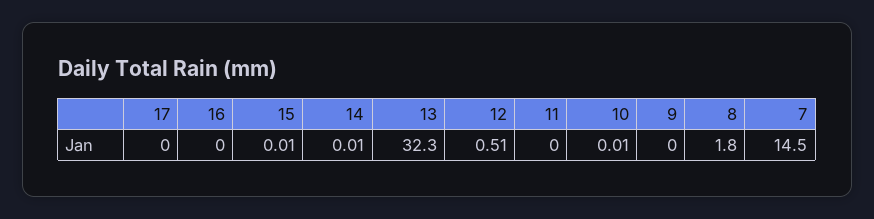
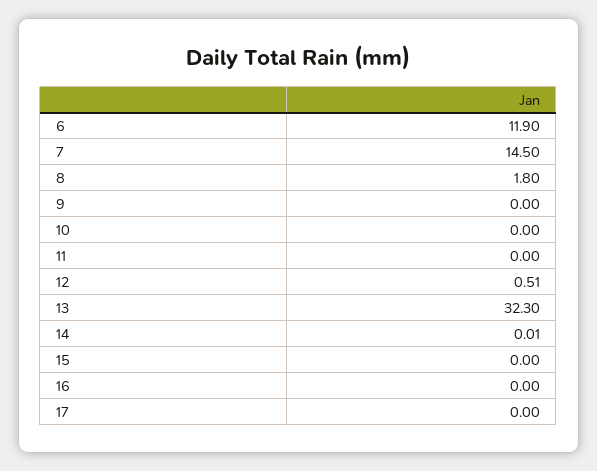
  {
    "17": 0,
    "16": 0,
-   "15": 0.01,
+   "15": 0,
    "14": 0.01,
    "13": 32.3,
    "12": 0.51,
    "11": 0,
-   "10": 0.01,
+   "10": 0,
    "9": 0,
    "8": 1.8,
-   "7": 14.5
+   "7": 14.5,
+   "6": 11.9
  }

